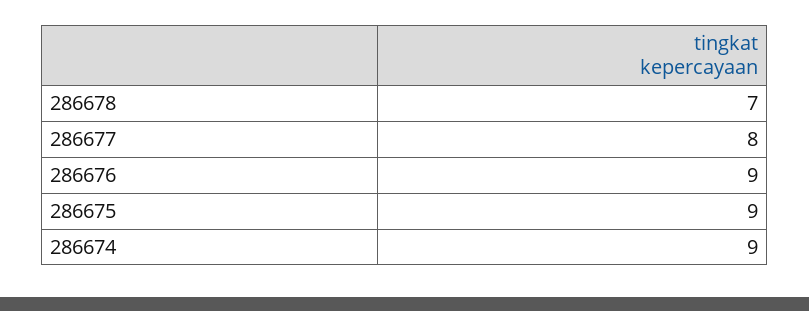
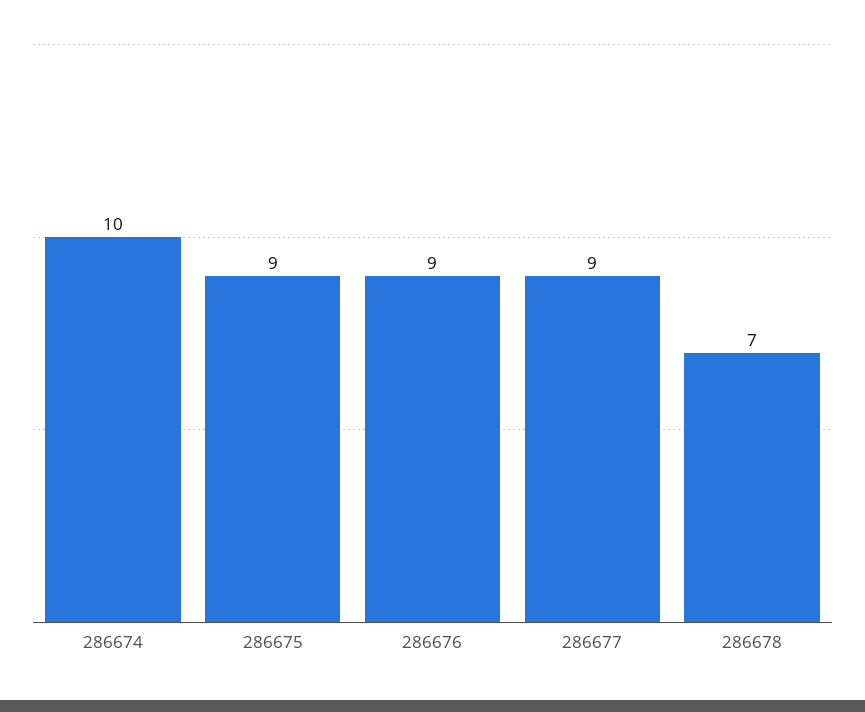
  {
    "286678": 7,
-   "286677": 8,
+   "286677": 9,
    "286676": 9,
    "286675": 9,
-   "286674": 9
+   "286674": 10
  }

